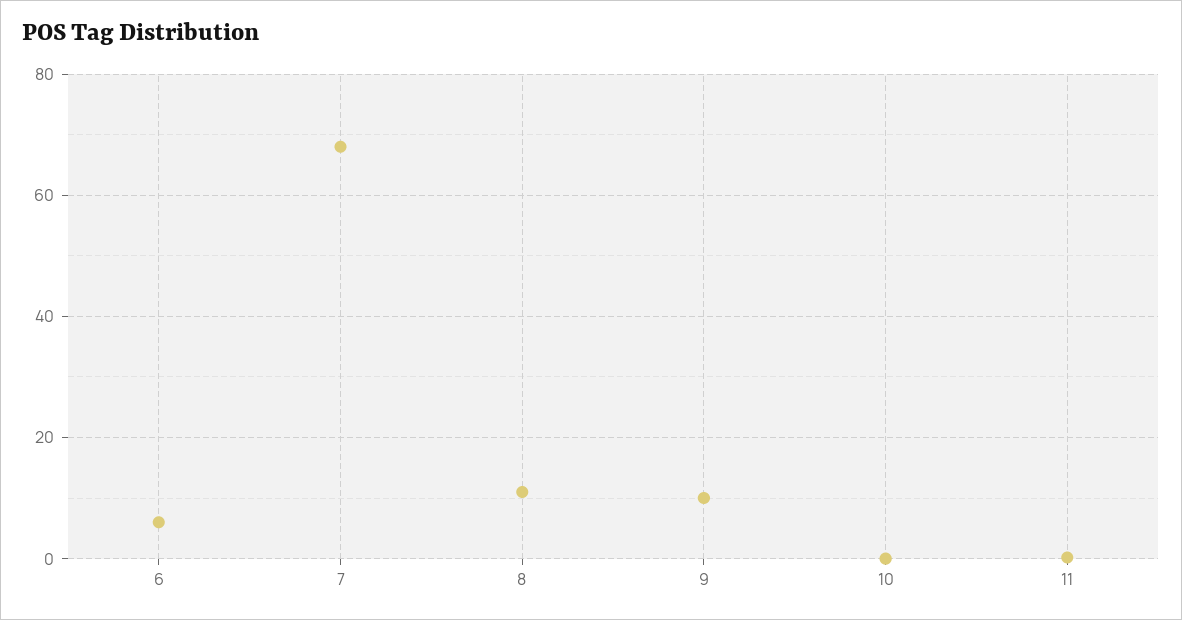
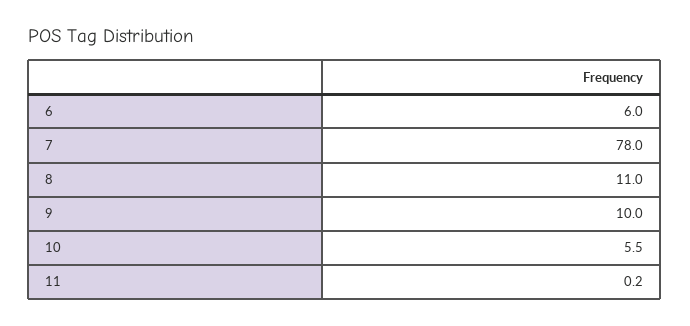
  {
    "6": 6,
-   "7": 68,
+   "7": 78,
    "8": 11,
    "9": 10,
-   "10": 0,
+   "10": 5.5,
    "11": 0.2
  }

